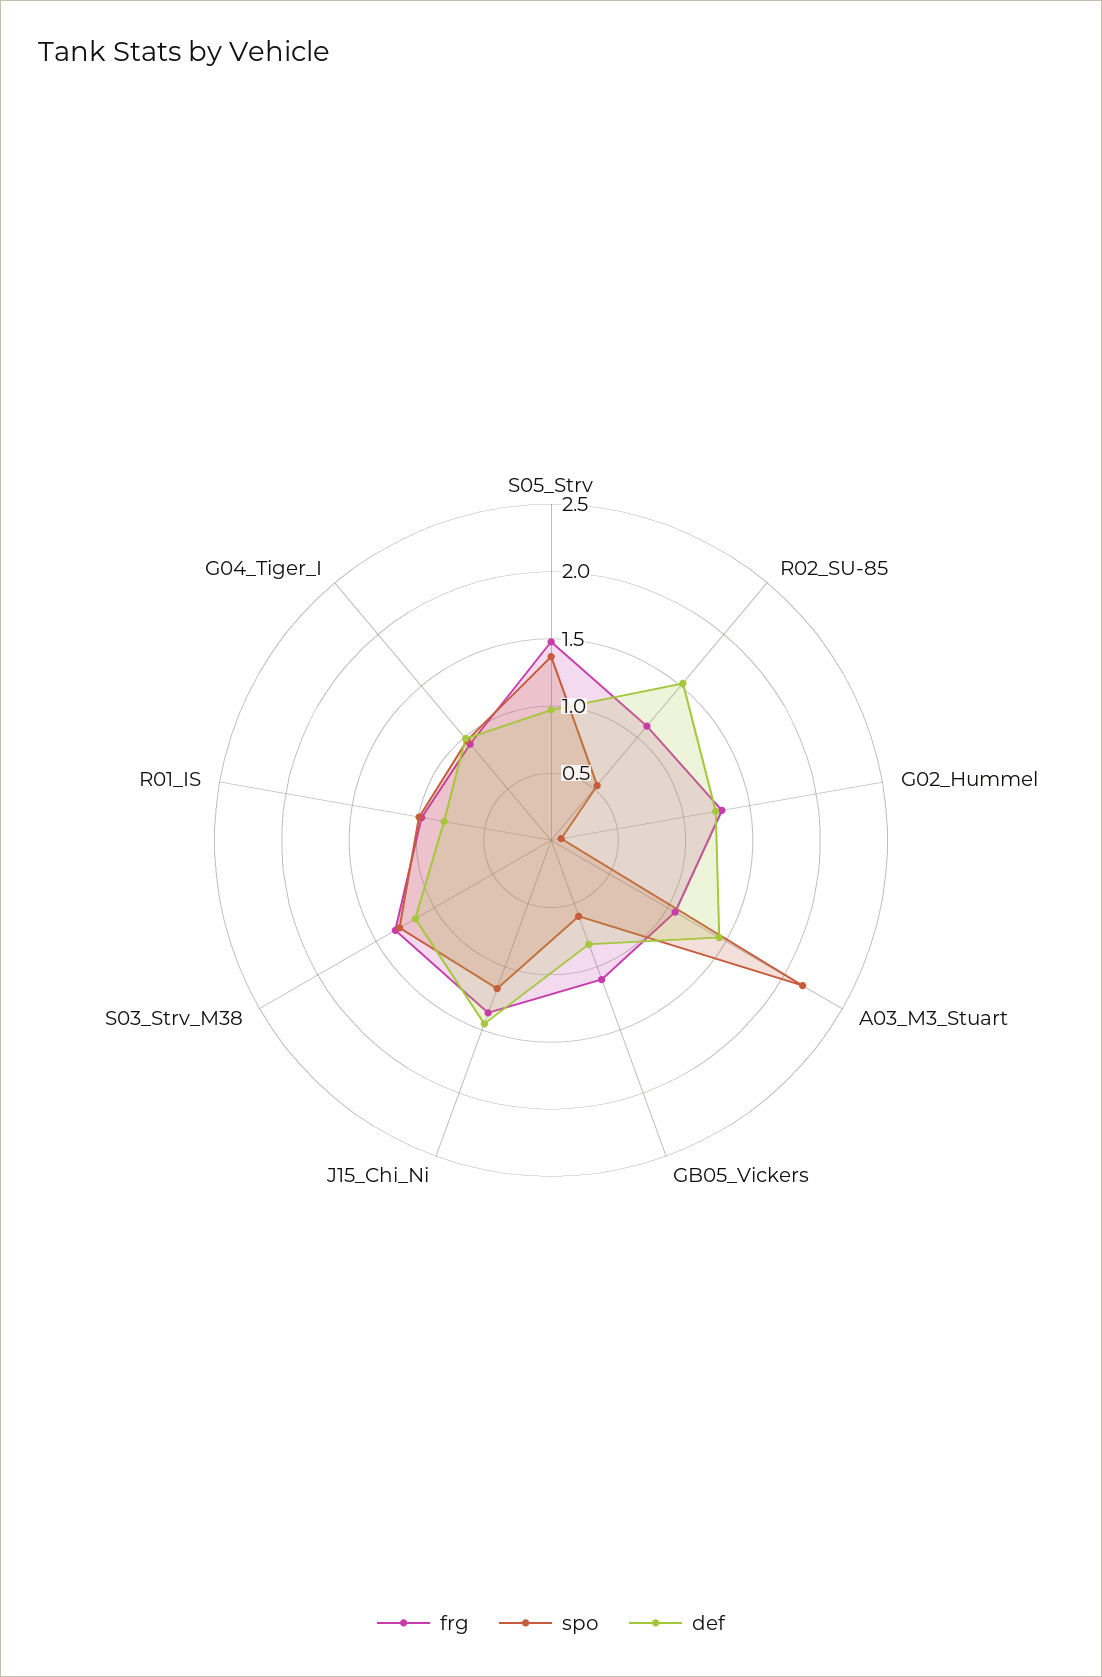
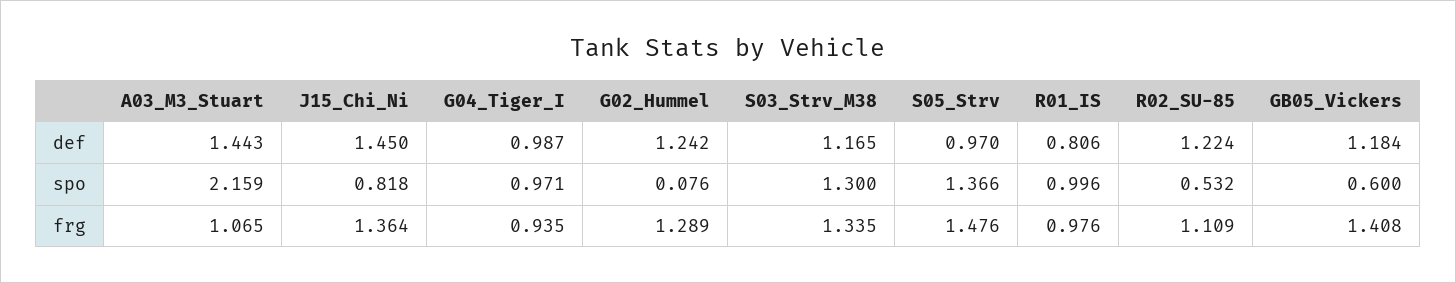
  {
    "frg": {
      "S05_Strv": 1.476,
      "R02_SU-85": 1.109,
      "G02_Hummel": 1.289,
      "A03_M3_Stuart": 1.065,
-     "GB05_Vickers": 1.1,
+     "GB05_Vickers": 1.408,
      "J15_Chi_Ni": 1.364,
      "S03_Strv_M38": 1.335,
      "R01_IS": 0.976,
      "G04_Tiger_I": 0.935
    },
    "spo": {
      "S05_Strv": 1.366,
      "R02_SU-85": 0.532,
      "G02_Hummel": 0.076,
      "A03_M3_Stuart": 2.159,
      "GB05_Vickers": 0.6,
-     "J15_Chi_Ni": 1.2,
+     "J15_Chi_Ni": 0.818,
      "S03_Strv_M38": 1.3,
      "R01_IS": 0.996,
      "G04_Tiger_I": 0.971
    },
    "def": {
      "S05_Strv": 0.97,
-     "R02_SU-85": 1.5,
+     "R02_SU-85": 1.224,
      "G02_Hummel": 1.242,
      "A03_M3_Stuart": 1.443,
-     "GB05_Vickers": 0.8,
+     "GB05_Vickers": 1.184,
      "J15_Chi_Ni": 1.45,
      "S03_Strv_M38": 1.165,
      "R01_IS": 0.806,
      "G04_Tiger_I": 0.987
    }
  }

